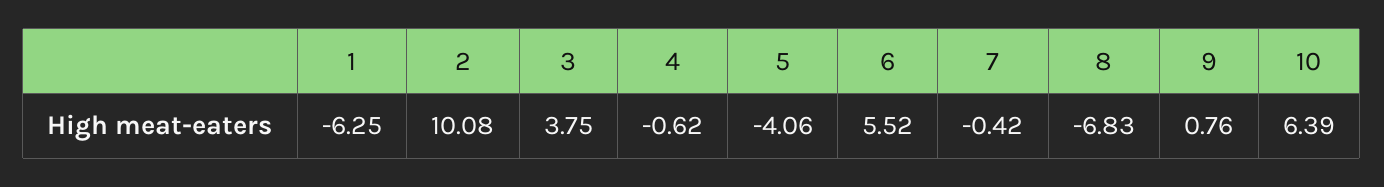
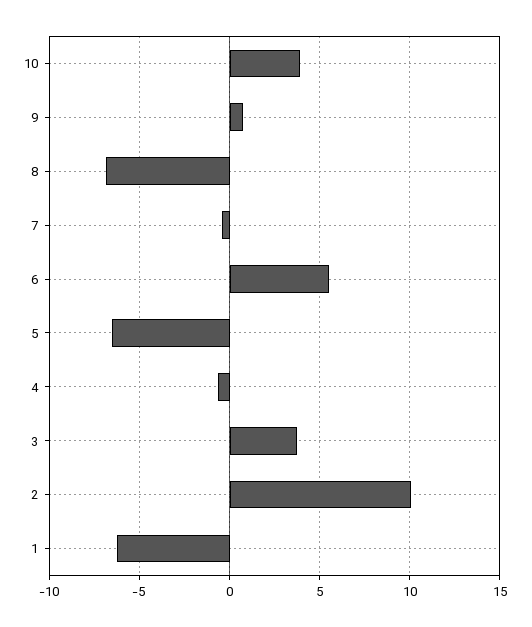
  {
    "1": -6.25,
    "2": 10.08,
    "3": 3.75,
    "4": -0.62,
-   "5": -4.06,
+   "5": -6.5,
    "6": 5.52,
    "7": -0.42,
    "8": -6.83,
    "9": 0.76,
-   "10": 6.39
+   "10": 4
  }

